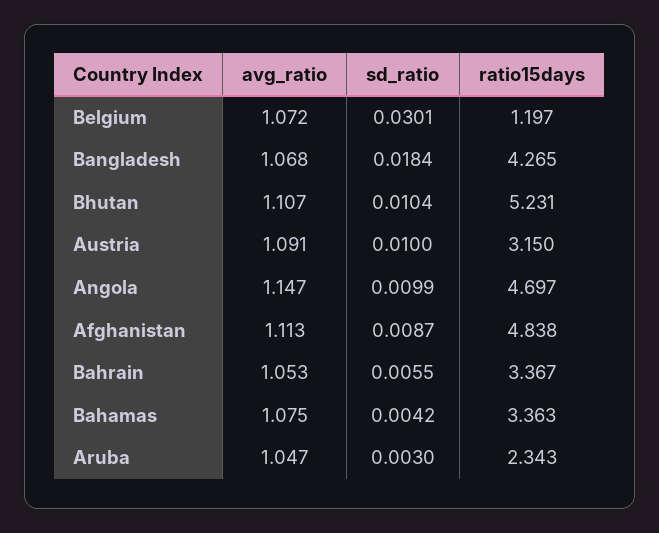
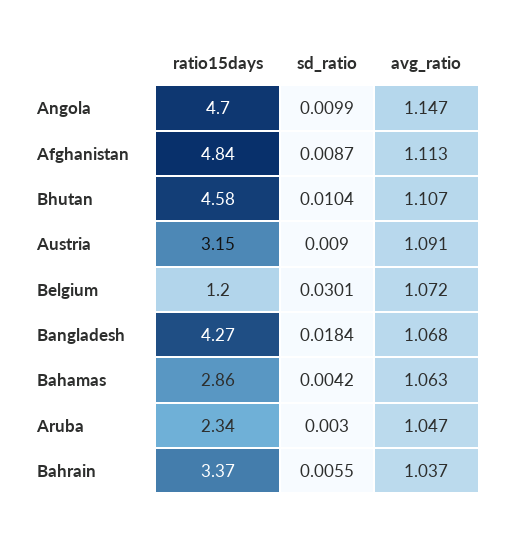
  {
    "avg_ratio": {
      "Belgium": 1.072,
      "Bangladesh": 1.068,
      "Bhutan": 1.107,
      "Austria": 1.091,
      "Angola": 1.147,
      "Afghanistan": 1.113,
-     "Bahrain": 1.053,
+     "Bahrain": 1.037,
-     "Bahamas": 1.075,
+     "Bahamas": 1.063,
      "Aruba": 1.047
    },
    "sd_ratio": {
      "Belgium": 0.0301,
      "Bangladesh": 0.0184,
      "Bhutan": 0.0104,
-     "Austria": 0.01,
+     "Austria": 0.009,
      "Angola": 0.0099,
      "Afghanistan": 0.0087,
      "Bahrain": 0.0055,
      "Bahamas": 0.0042,
      "Aruba": 0.003
    },
    "ratio15days": {
      "Belgium": 1.197,
      "Bangladesh": 4.265,
-     "Bhutan": 5.231,
+     "Bhutan": 4.58,
      "Austria": 3.15,
      "Angola": 4.697,
      "Afghanistan": 4.838,
      "Bahrain": 3.367,
-     "Bahamas": 3.363,
+     "Bahamas": 2.86,
      "Aruba": 2.343
    }
  }

